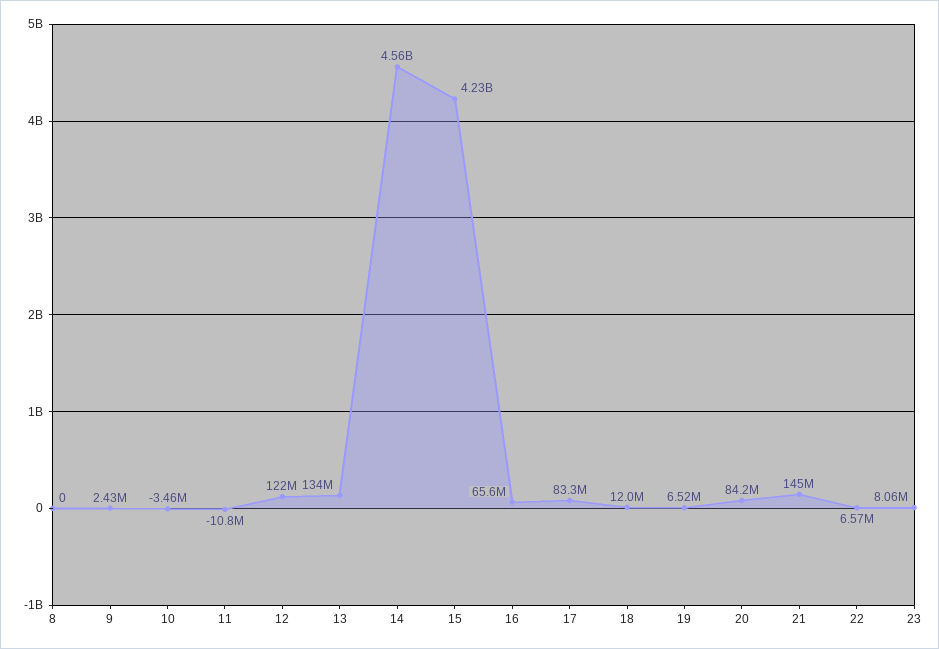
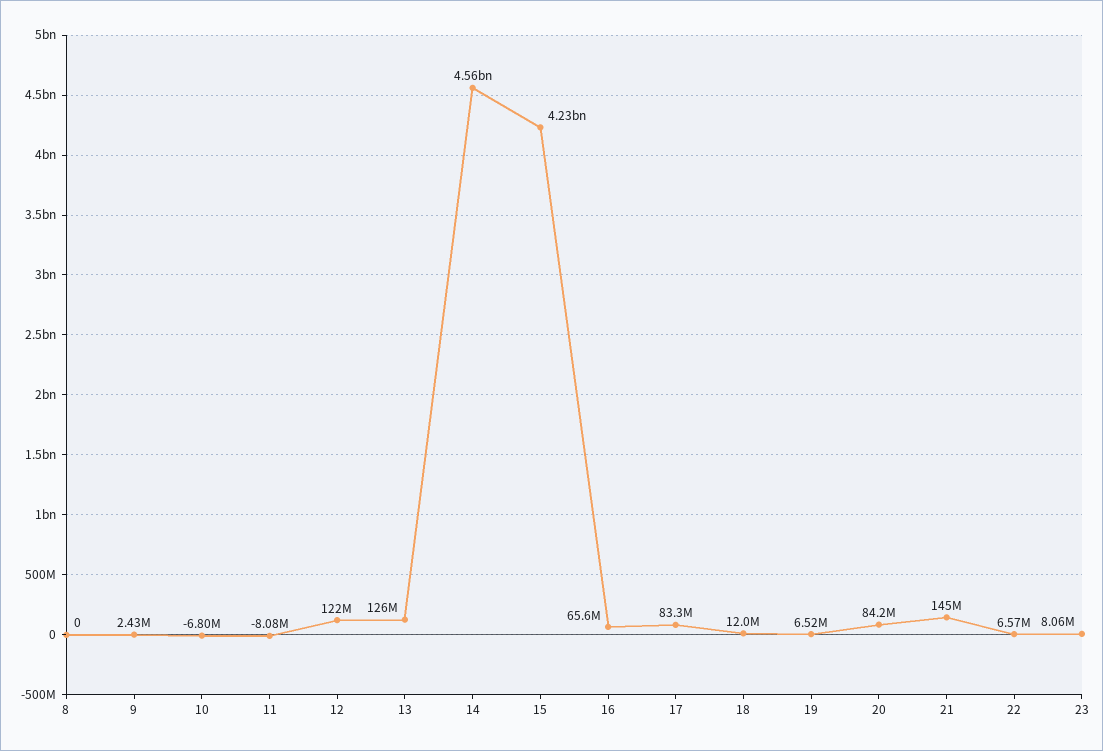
  {
    "8": 0,
    "9": 2430000,
-   "10": -3460000,
+   "10": -6800000,
-   "11": -10800000,
+   "11": -8080000,
    "12": 122000000,
-   "13": 134000000,
+   "13": 126000000,
    "14": 4560000000,
    "15": 4230000000,
    "16": 65600000,
    "17": 83300000,
    "18": 12000000,
    "19": 6520000,
    "20": 84200000,
    "21": 145000000,
    "22": 6570000,
    "23": 8060000
  }

